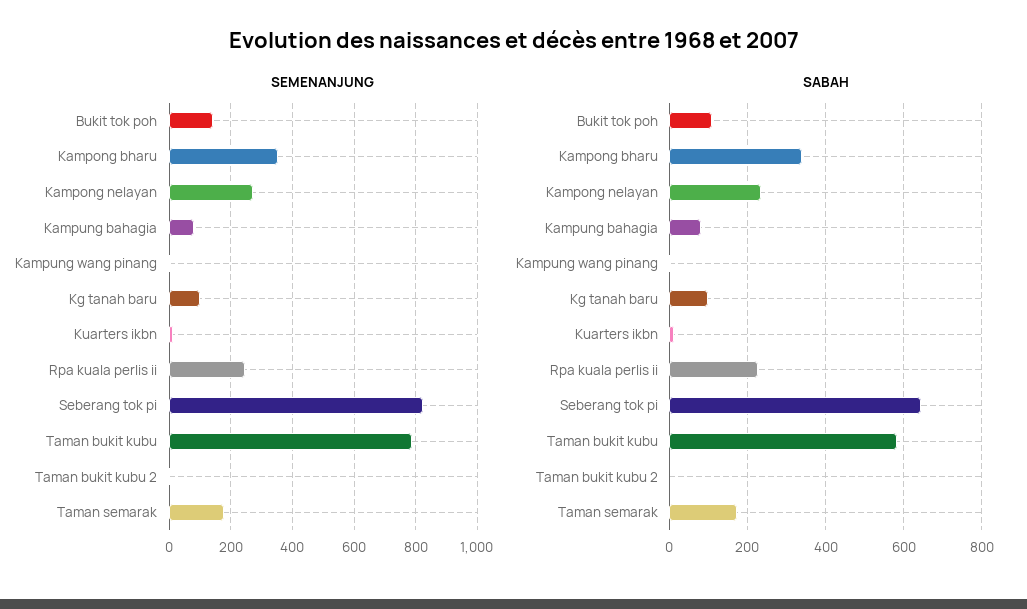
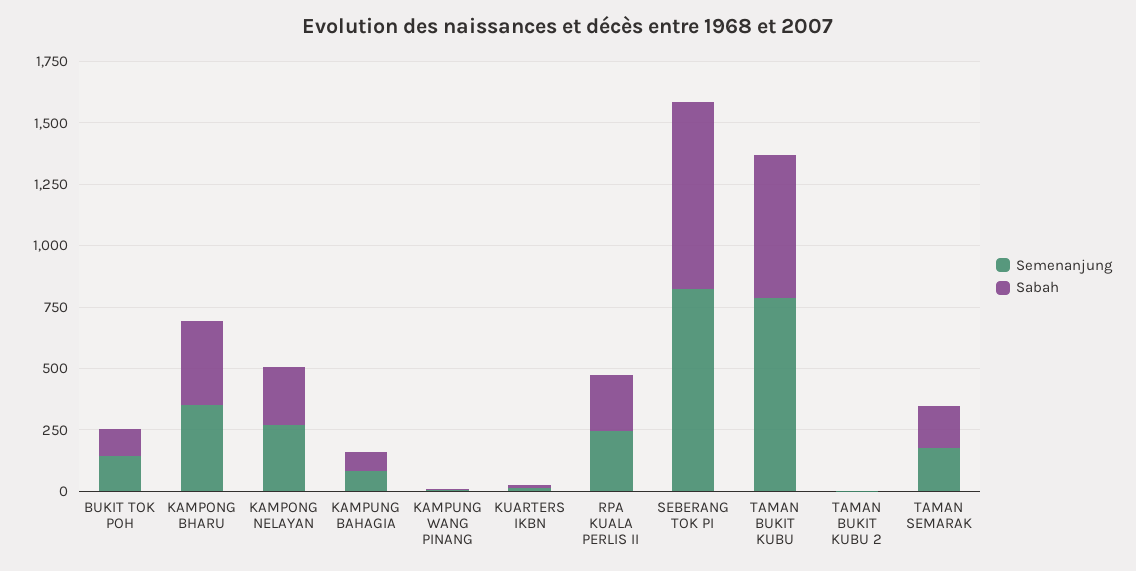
  {
    "SEMENANJUNG": {
      "Bukit tok poh": 140,
      "Kampong bharu": 360,
      "Kampong nelayan": 280,
      "Kampung bahagia": 80,
      "Kampung wang pinang": 0,
-     "Kg tanah baru": 100,
      "Kuarters ikbn": 20,
      "Rpa kuala perlis ii": 240,
      "Seberang tok pi": 820,
      "Taman bukit kubu": 780,
      "Taman bukit kubu 2": 0,
      "Taman semarak": 180
    },
    "SABAH": {
      "Bukit tok poh": 120,
      "Kampong bharu": 340,
      "Kampong nelayan": 240,
      "Kampung bahagia": 80,
      "Kampung wang pinang": 0,
-     "Kg tanah baru": 100,
      "Kuarters ikbn": 20,
      "Rpa kuala perlis ii": 220,
-     "Seberang tok pi": 640,
+     "Seberang tok pi": 750,
      "Taman bukit kubu": 580,
      "Taman bukit kubu 2": 0,
      "Taman semarak": 180
    }
  }

